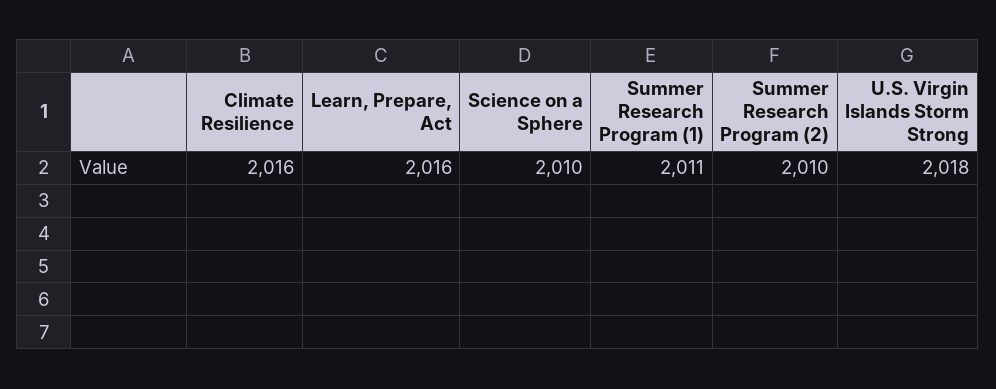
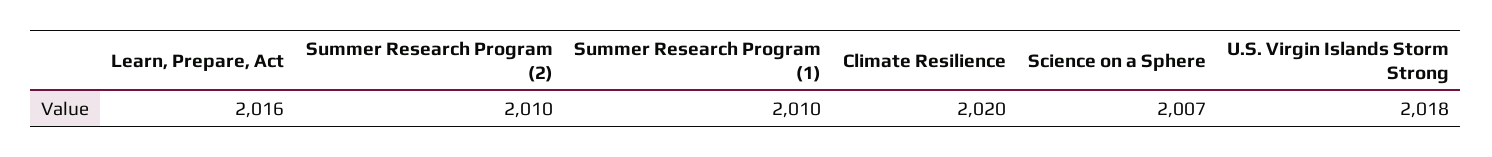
  {
-   "Climate Resilience": 2016,
+   "Climate Resilience": 2020,
    "Learn, Prepare, Act": 2016,
-   "Science on a Sphere": 2010,
+   "Science on a Sphere": 2007,
-   "Summer Research Program (1)": 2011,
+   "Summer Research Program (1)": 2010,
    "Summer Research Program (2)": 2010,
    "U.S. Virgin Islands Storm Strong": 2018
  }

